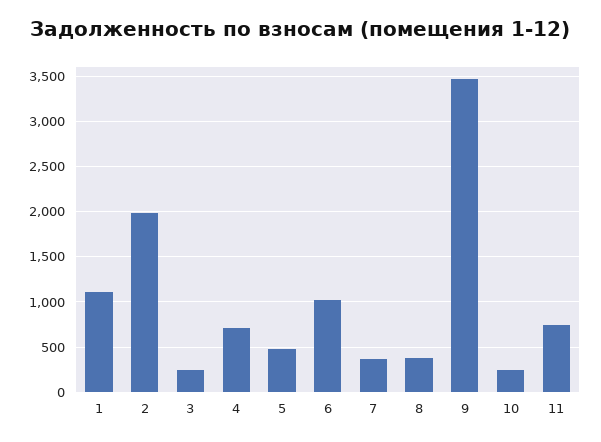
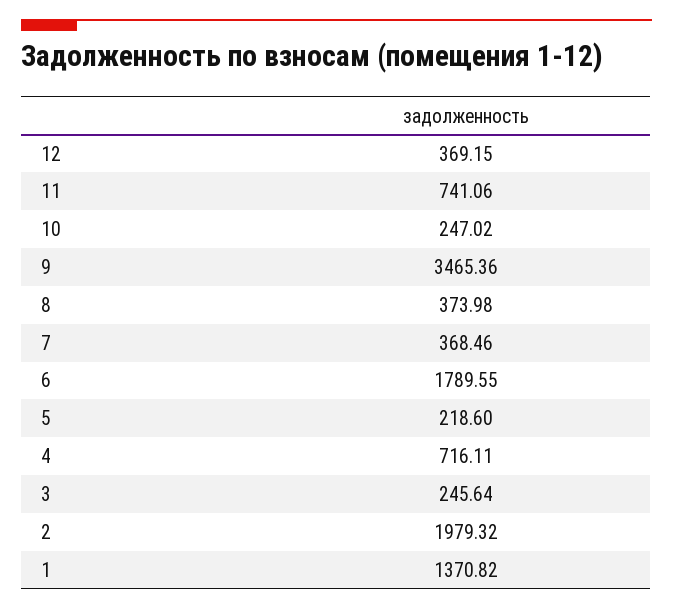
  {
-   "1": 1100,
+   "1": 1370.82,
    "2": 1979.32,
    "3": 245.64,
    "4": 716.11,
-   "5": 500,
+   "5": 218.6,
-   "6": 1000,
+   "6": 1789.55,
    "7": 368.46,
    "8": 373.98,
    "9": 3465.36,
    "10": 247.02,
-   "11": 741.06
+   "11": 741.06,
+   "12": 369.15
  }

